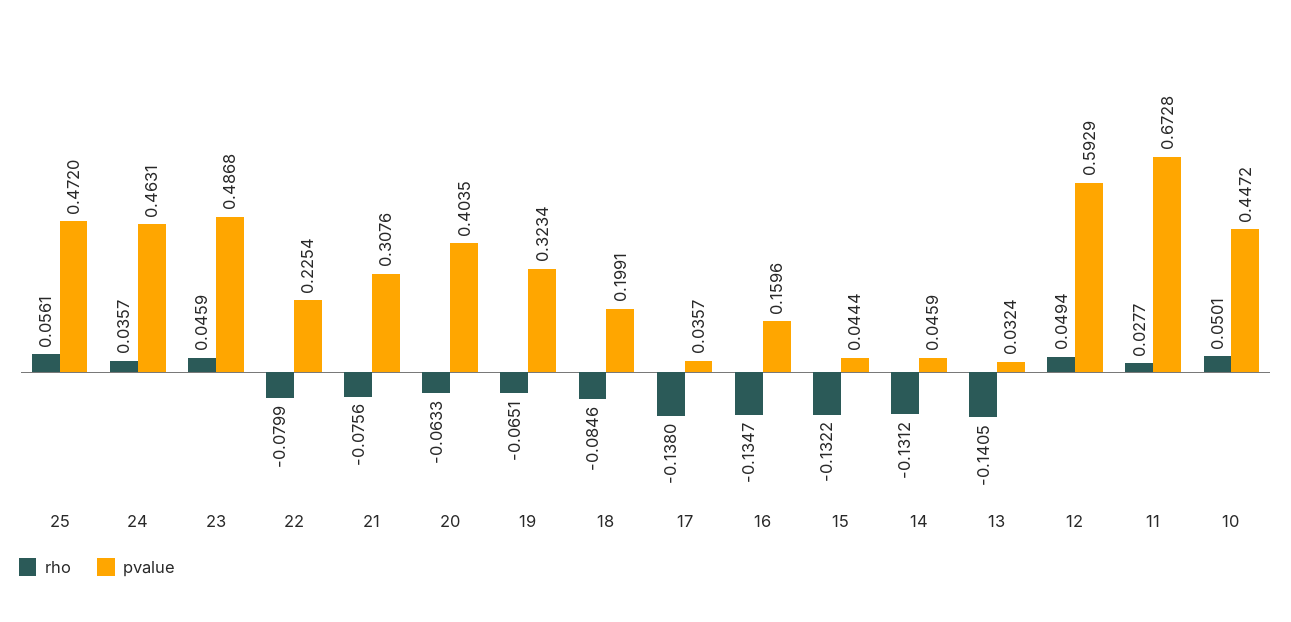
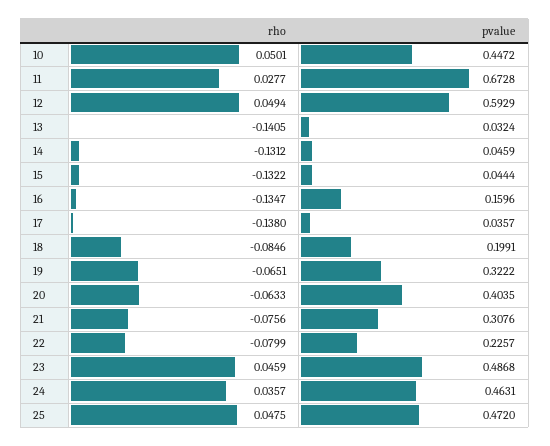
  {
    "rho": {
-     "25": 0.0561,
+     "25": 0.0475,
      "24": 0.0357,
      "23": 0.0459,
      "22": -0.0799,
      "21": -0.0756,
      "20": -0.0633,
      "19": -0.0651,
      "18": -0.0846,
      "17": -0.138,
      "16": -0.1347,
      "15": -0.1322,
      "14": -0.1312,
      "13": -0.1405,
      "12": 0.0494,
      "11": 0.0277,
      "10": 0.0501
    },
    "pvalue": {
      "25": 0.472,
      "24": 0.4631,
      "23": 0.4868,
-     "22": 0.2254,
+     "22": 0.2257,
      "21": 0.3076,
      "20": 0.4035,
-     "19": 0.3234,
+     "19": 0.3222,
      "18": 0.1991,
      "17": 0.0357,
      "16": 0.1596,
      "15": 0.0444,
      "14": 0.0459,
      "13": 0.0324,
      "12": 0.5929,
      "11": 0.6728,
      "10": 0.4472
    }
  }

